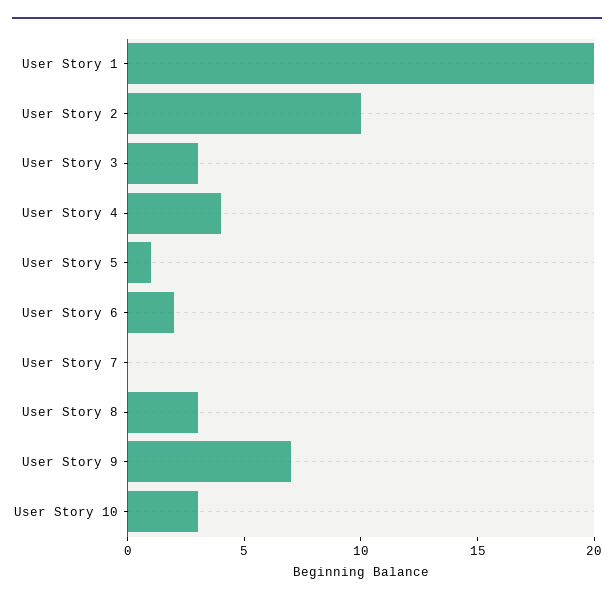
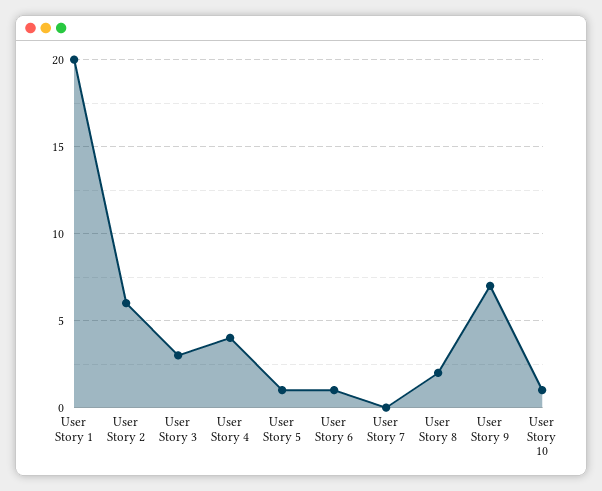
  {
    "User Story 1": 20,
-   "User Story 2": 10,
+   "User Story 2": 6,
    "User Story 3": 3,
    "User Story 4": 4,
    "User Story 5": 1,
-   "User Story 6": 2,
+   "User Story 6": 1,
    "User Story 7": 0,
-   "User Story 8": 3,
+   "User Story 8": 2,
    "User Story 9": 7,
-   "User Story 10": 3
+   "User Story 10": 1
  }

